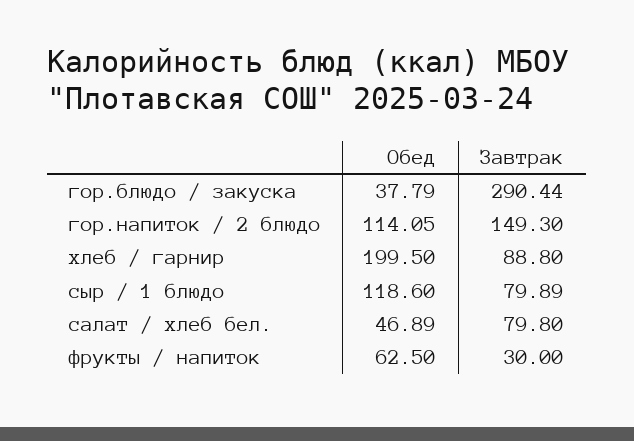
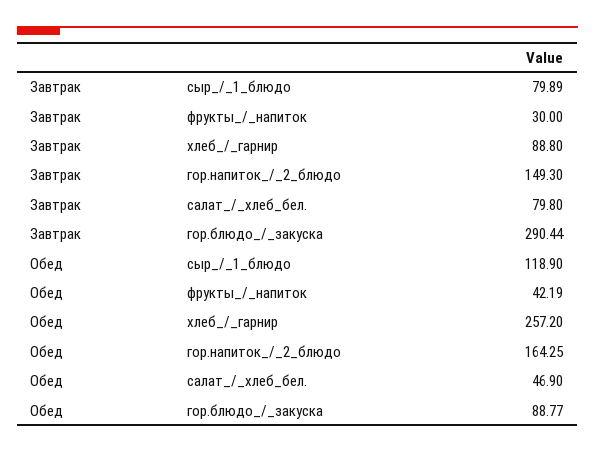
  {
    "Обед": {
-     "гор.блюдо / закуска": 37.79,
+     "гор.блюдо / закуска": 88.77,
-     "гор.напиток / 2 блюдо": 114.05,
+     "гор.напиток / 2 блюдо": 164.25,
-     "хлеб / гарнир": 199.5,
+     "хлеб / гарнир": 257.2,
-     "сыр / 1 блюдо": 118.6,
+     "сыр / 1 блюдо": 118.9,
-     "салат / хлеб бел.": 46.89,
+     "салат / хлеб бел.": 46.9,
-     "фрукты / напиток": 62.5
+     "фрукты / напиток": 42.19
    },
    "Завтрак": {
      "гор.блюдо / закуска": 290.44,
      "гор.напиток / 2 блюдо": 149.3,
      "хлеб / гарнир": 88.8,
      "сыр / 1 блюдо": 79.89,
      "салат / хлеб бел.": 79.8,
      "фрукты / напиток": 30
    }
  }

